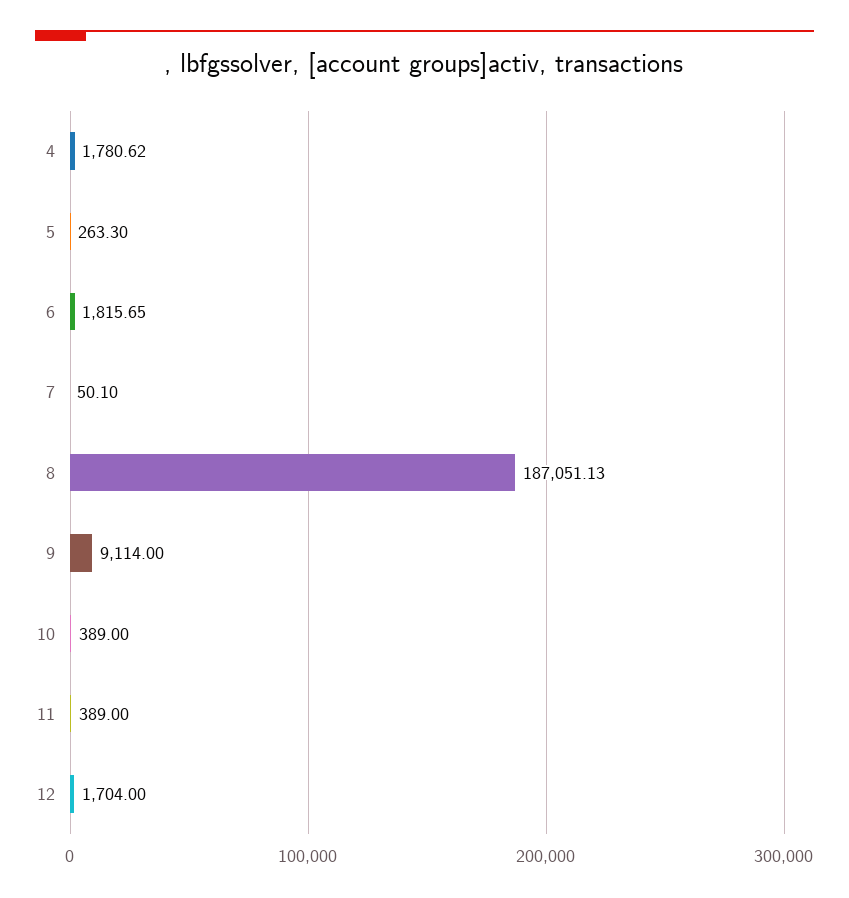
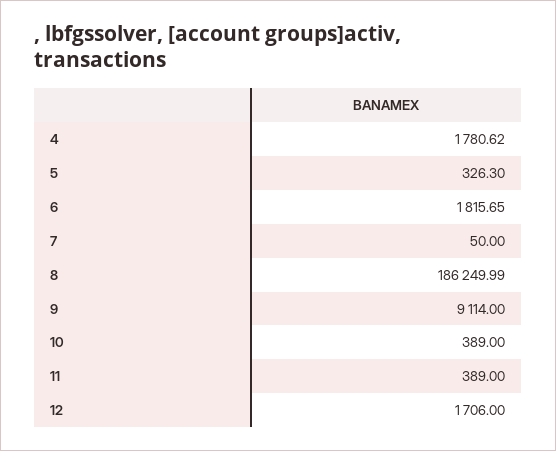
  {
    "4": 1780.62,
-   "5": 263.3,
+   "5": 326.3,
    "6": 1815.65,
-   "7": 50.1,
+   "7": 50,
-   "8": 187051.13,
+   "8": 186249.99,
    "9": 9114,
    "10": 389,
    "11": 389,
-   "12": 1704
+   "12": 1706
  }

